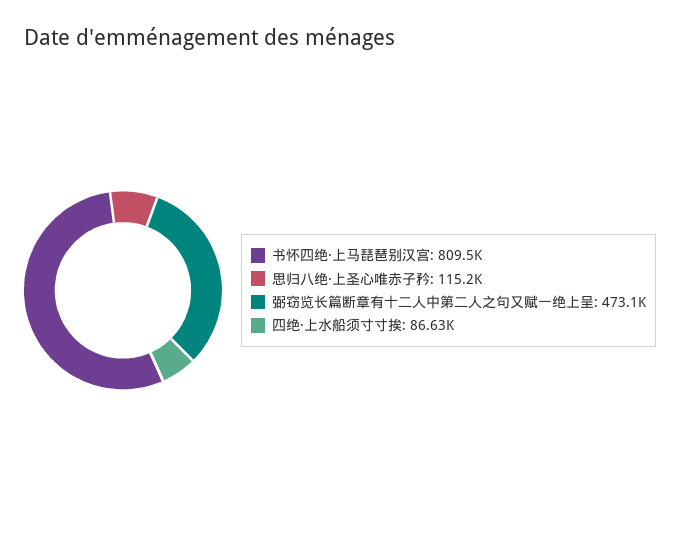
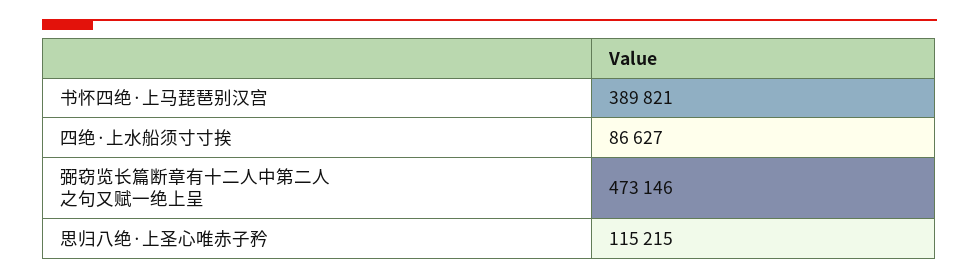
  {
-   "书怀四绝·上马琵琶别汉宫": 809500,
+   "书怀四绝·上马琵琶别汉宫": 389821,
    "思归八绝·上圣心唯赤子矜": 115215,
    "弼窃览长篇断章有十二人中第二人之句又赋一绝上呈": 473146,
    "四绝·上水船须寸寸挨": 86627
  }

